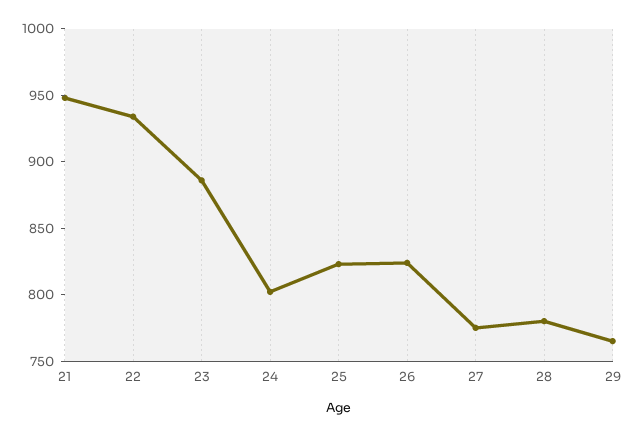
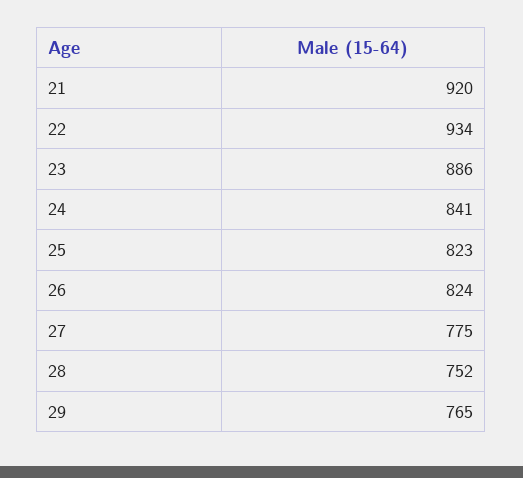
  {
-   "21": 950,
+   "21": 920,
    "22": 934,
    "23": 886,
-   "24": 800,
+   "24": 841,
    "25": 823,
    "26": 824,
    "27": 775,
-   "28": 780,
+   "28": 752,
    "29": 765
  }

